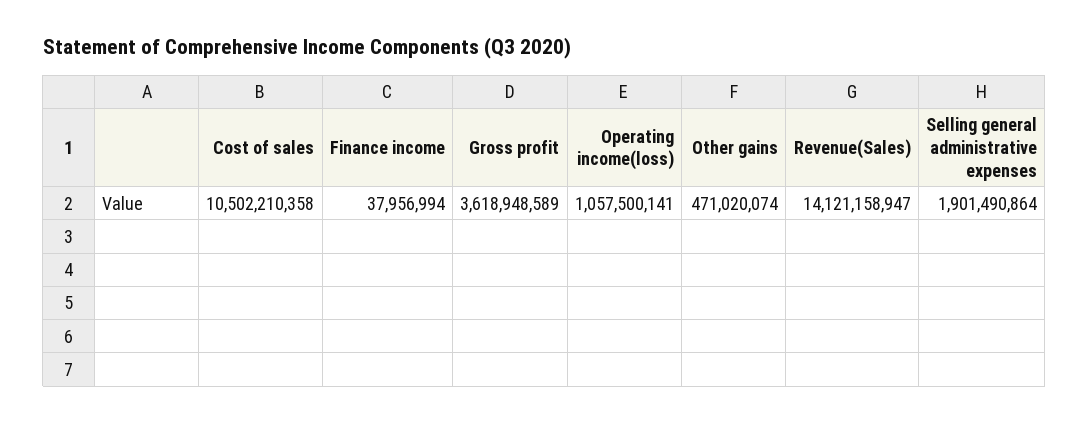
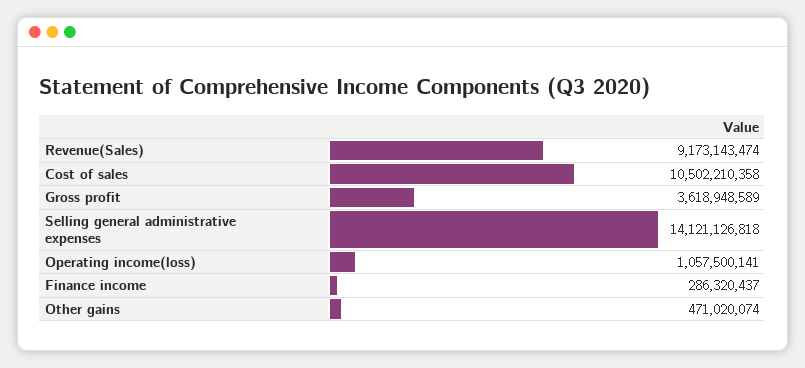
  {
    "Cost of sales": 10502210358,
-   "Finance income": 37956994,
+   "Finance income": 286320437,
    "Gross profit": 3618948589,
    "Operating income(loss)": 1057500141,
    "Other gains": 471020074,
-   "Revenue(Sales)": 14121158947,
+   "Revenue(Sales)": 9173143474,
-   "Selling general administrative expenses": 1901490864
+   "Selling general administrative expenses": 14121126818
  }

